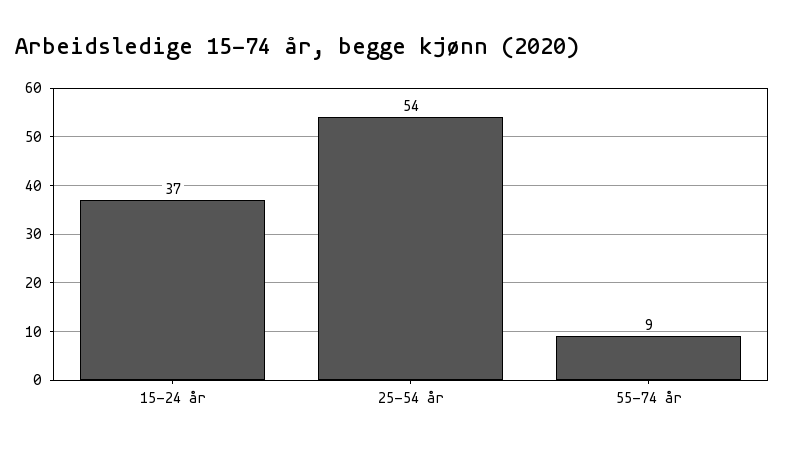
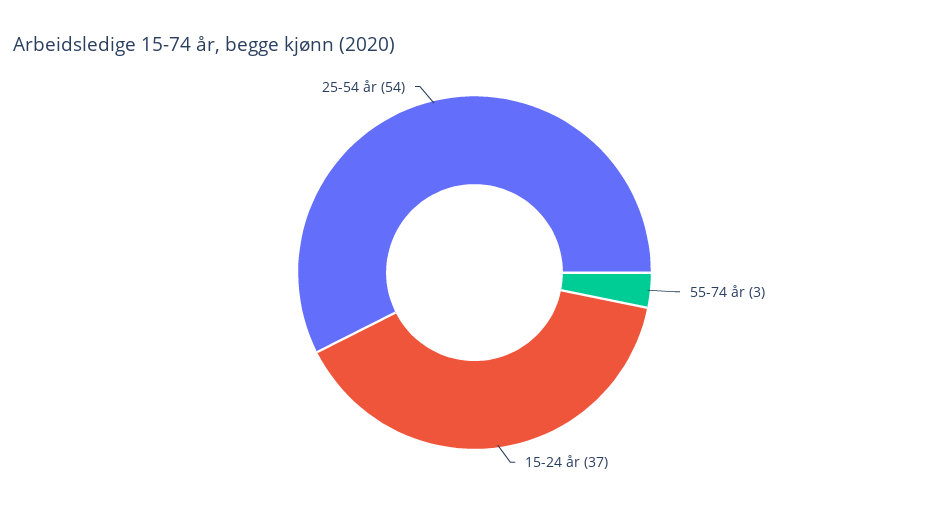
  {
    "15-24 år": 37,
    "25-54 år": 54,
-   "55-74 år": 9
+   "55-74 år": 3
  }

